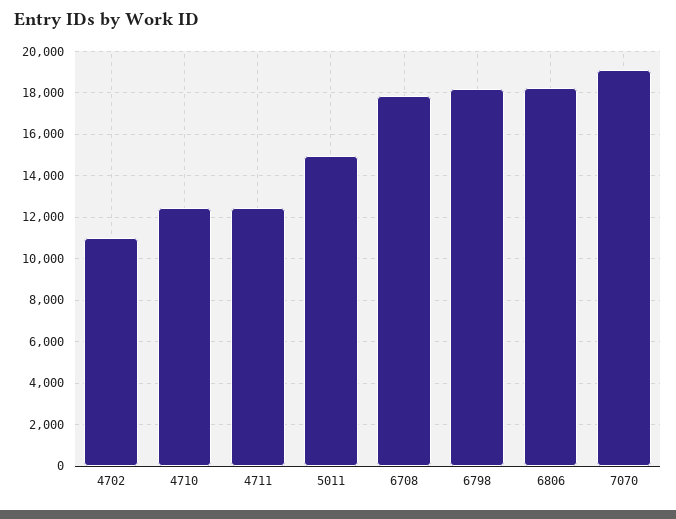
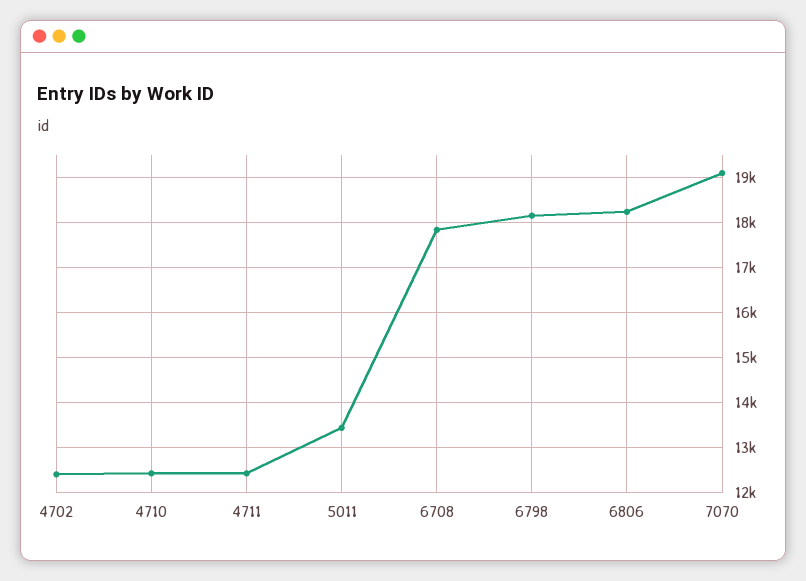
  {
-   "4702": 11000,
+   "4702": 12400,
    "4710": 12400,
    "4711": 12400,
-   "5011": 15000,
+   "5011": 13400,
    "6708": 17800,
    "6798": 18200,
    "6806": 18200,
    "7070": 19000
  }

